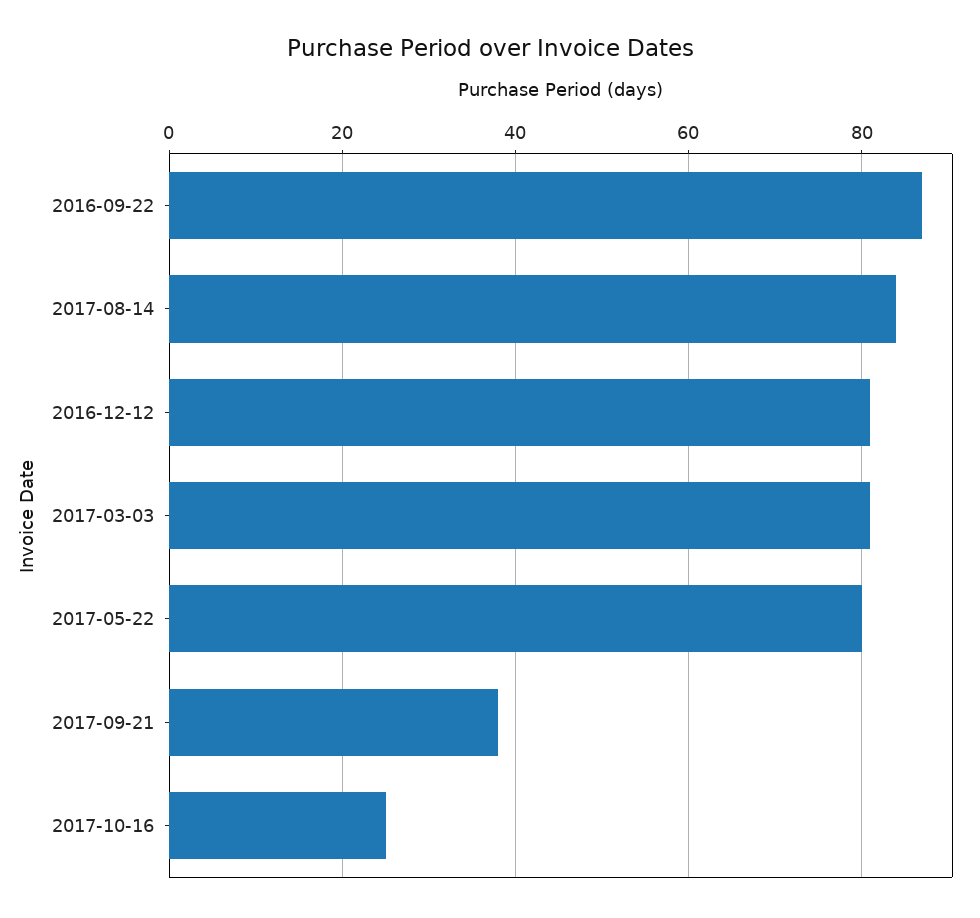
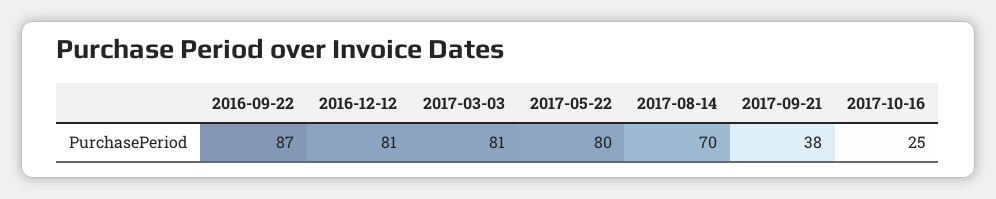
  {
    "2016-09-22": 87,
-   "2017-08-14": 85,
+   "2017-08-14": 70,
    "2016-12-12": 81,
    "2017-03-03": 81,
    "2017-05-22": 80,
    "2017-09-21": 38,
    "2017-10-16": 25
  }

